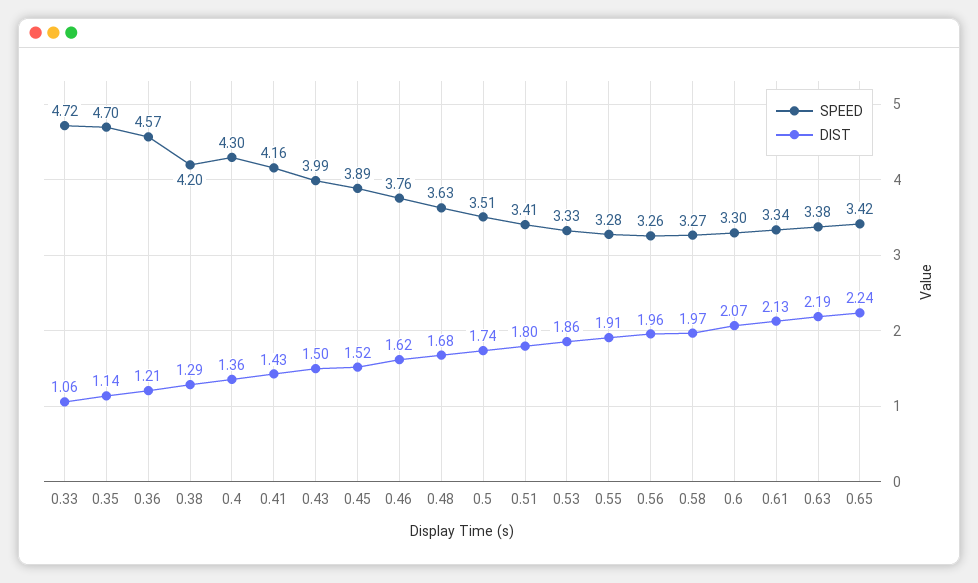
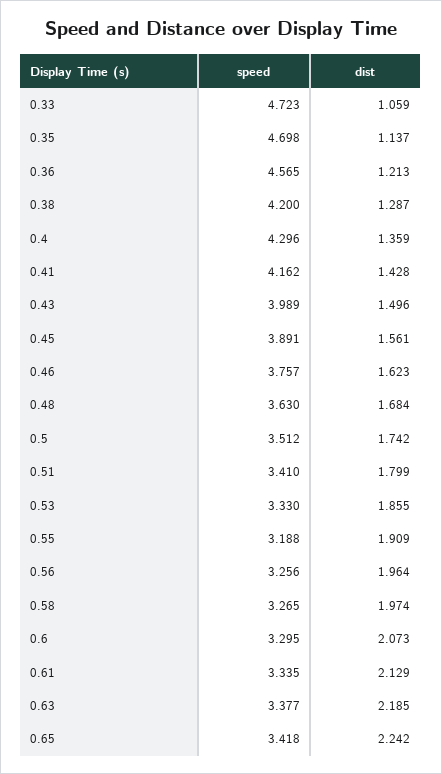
  {
    "SPEED": {
      "0.33": 4.723,
      "0.35": 4.698,
      "0.36": 4.565,
      "0.38": 4.2,
      "0.4": 4.296,
      "0.41": 4.162,
      "0.43": 3.989,
      "0.45": 3.891,
      "0.46": 3.757,
      "0.48": 3.63,
      "0.5": 3.512,
      "0.51": 3.41,
      "0.53": 3.33,
-     "0.55": 3.28,
+     "0.55": 3.188,
      "0.56": 3.256,
      "0.58": 3.265,
      "0.6": 3.295,
      "0.61": 3.335,
      "0.63": 3.377,
      "0.65": 3.418
    },
    "DIST": {
      "0.33": 1.059,
      "0.35": 1.137,
      "0.36": 1.213,
      "0.38": 1.287,
      "0.4": 1.359,
      "0.41": 1.428,
      "0.43": 1.496,
-     "0.45": 1.52,
+     "0.45": 1.561,
      "0.46": 1.623,
      "0.48": 1.684,
      "0.5": 1.742,
      "0.51": 1.799,
      "0.53": 1.855,
      "0.55": 1.909,
      "0.56": 1.964,
      "0.58": 1.974,
      "0.6": 2.073,
      "0.61": 2.129,
      "0.63": 2.185,
      "0.65": 2.242
    }
  }

